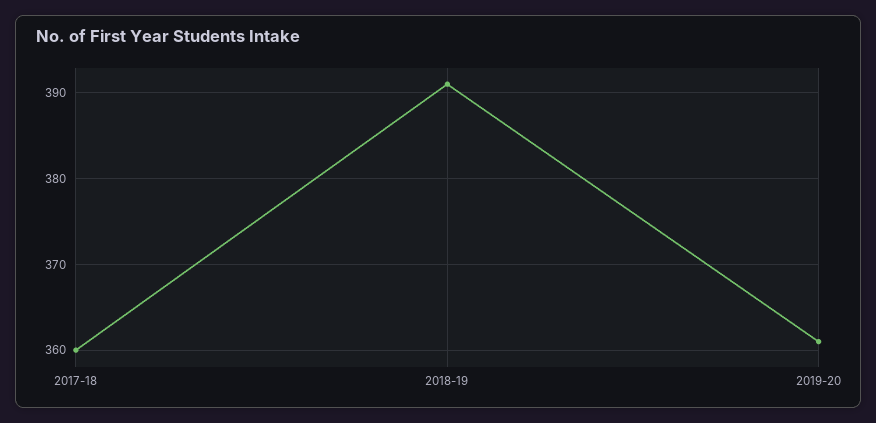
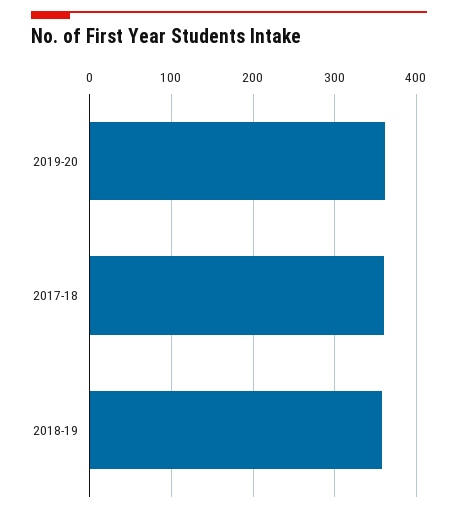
  {
    "2017-18": 360,
-   "2018-19": 391,
+   "2018-19": 360,
    "2019-20": 361
  }

